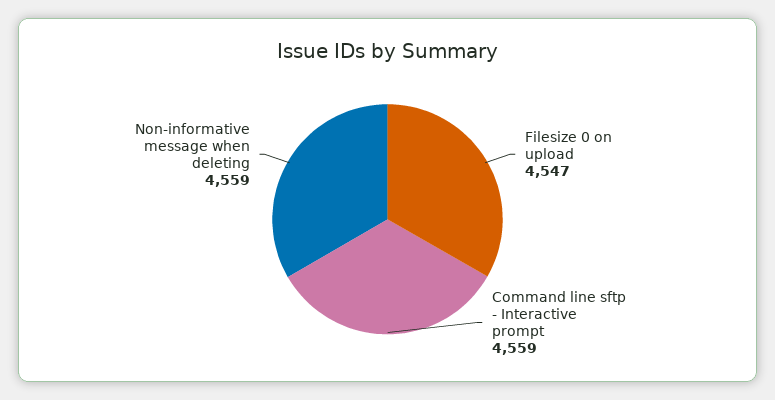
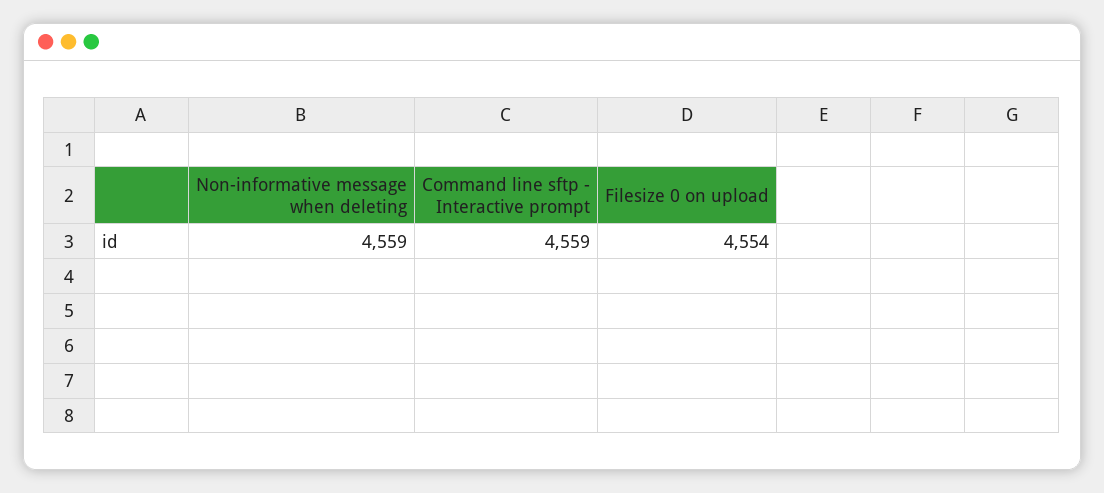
  {
-   "Filesize 0 on upload": 4547,
+   "Filesize 0 on upload": 4554,
    "Command line sftp - Interactive prompt": 4559,
    "Non-informative message when deleting": 4559
  }

